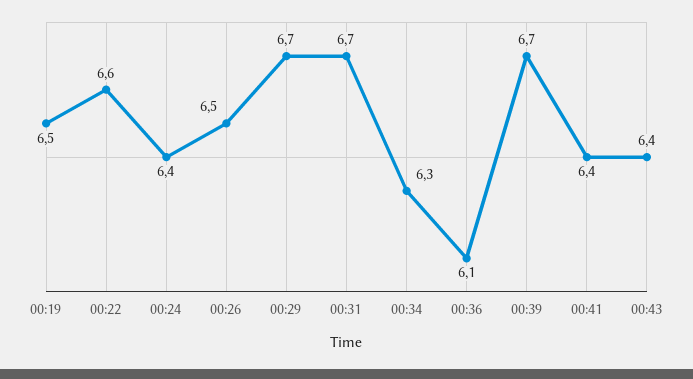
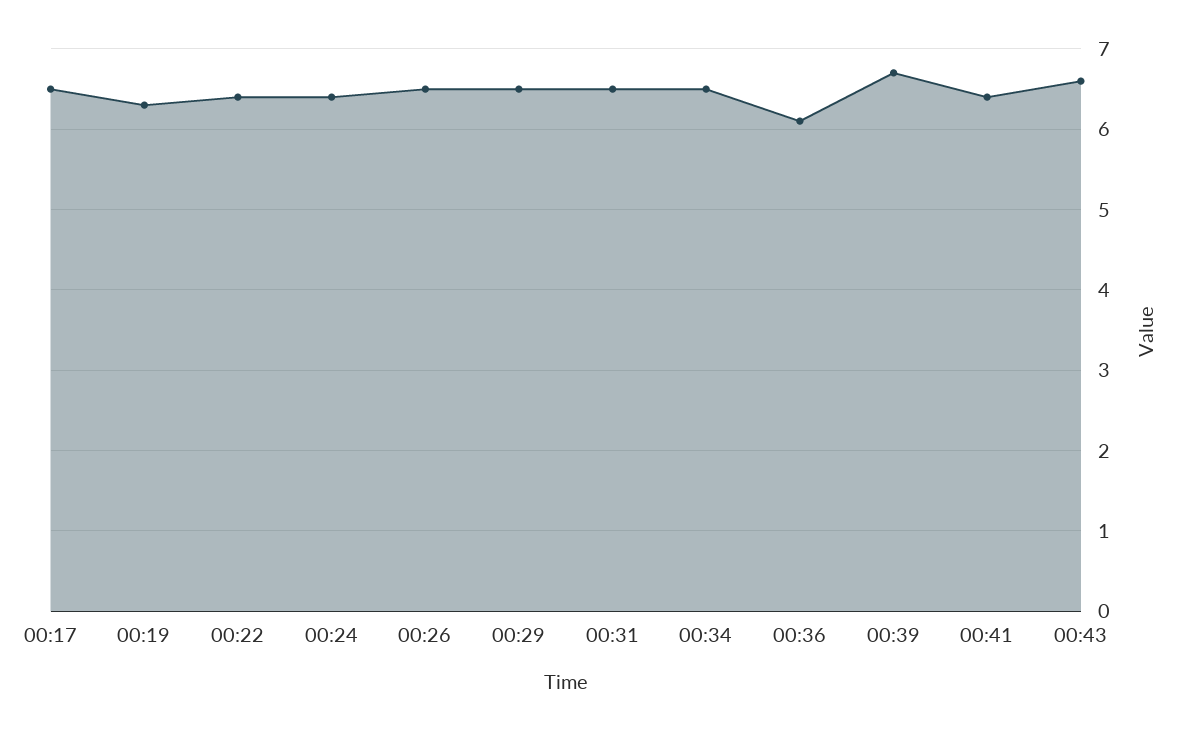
  {
-   "00:19": 6.5,
+   "00:19": 6.3,
-   "00:22": 6.6,
+   "00:22": 6.4,
    "00:24": 6.4,
    "00:26": 6.5,
-   "00:29": 6.7,
+   "00:29": 6.5,
-   "00:31": 6.7,
+   "00:31": 6.5,
-   "00:34": 6.3,
+   "00:34": 6.5,
    "00:36": 6.1,
    "00:39": 6.7,
    "00:41": 6.4,
-   "00:43": 6.4
+   "00:43": 6.6,
+   "00:17": 6.5
  }

